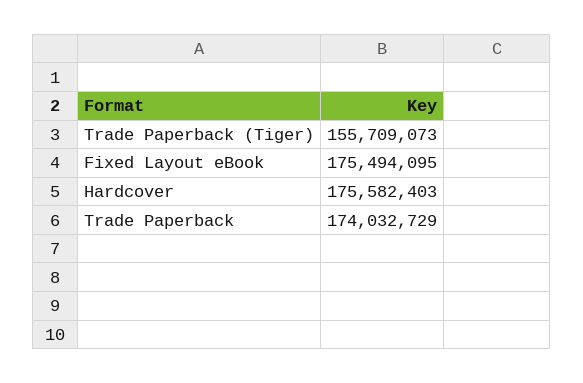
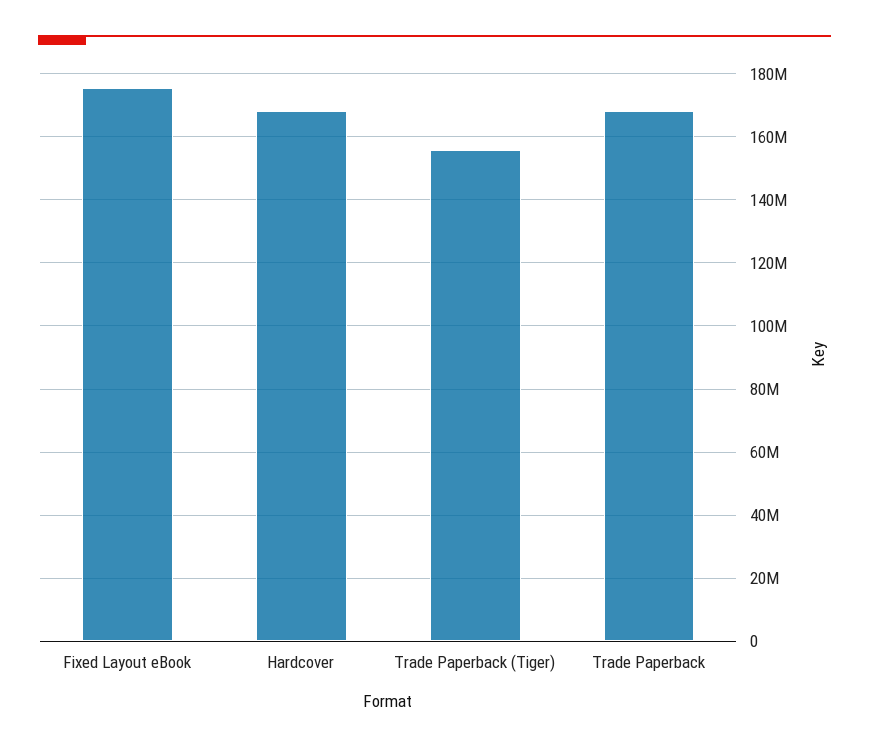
  {
    "Trade Paperback (Tiger)": 155709073,
    "Fixed Layout eBook": 175494095,
-   "Hardcover": 175582403,
+   "Hardcover": 168000000,
-   "Trade Paperback": 174032729
+   "Trade Paperback": 168000000
  }

